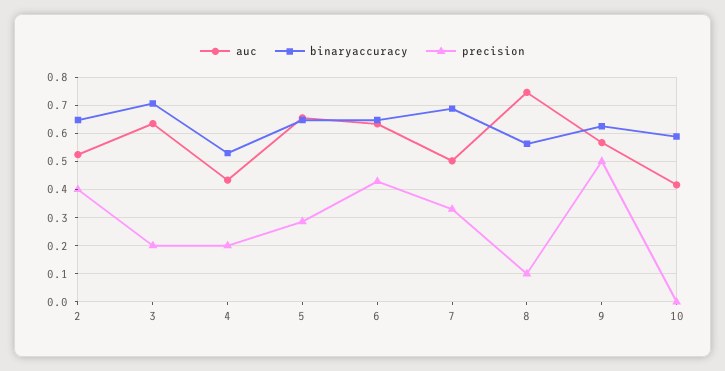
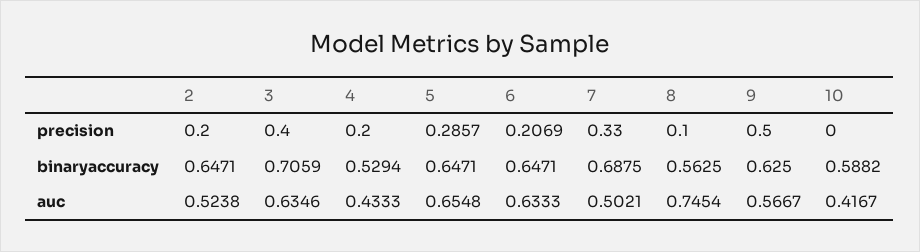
  {
    "auc": {
      "2": 0.5238,
      "3": 0.6346,
      "4": 0.4333,
      "5": 0.6548,
      "6": 0.6333,
      "7": 0.5021,
      "8": 0.7454,
      "9": 0.5667,
      "10": 0.4167
    },
    "binaryaccuracy": {
      "2": 0.6471,
      "3": 0.7059,
      "4": 0.5294,
      "5": 0.6471,
      "6": 0.6471,
      "7": 0.6875,
      "8": 0.5625,
      "9": 0.625,
      "10": 0.5882
    },
    "precision": {
-     "2": 0.4,
+     "2": 0.2,
-     "3": 0.2,
+     "3": 0.4,
      "4": 0.2,
      "5": 0.2857,
-     "6": 0.425,
+     "6": 0.2069,
      "7": 0.33,
      "8": 0.1,
      "9": 0.5,
      "10": 0
    }
  }

